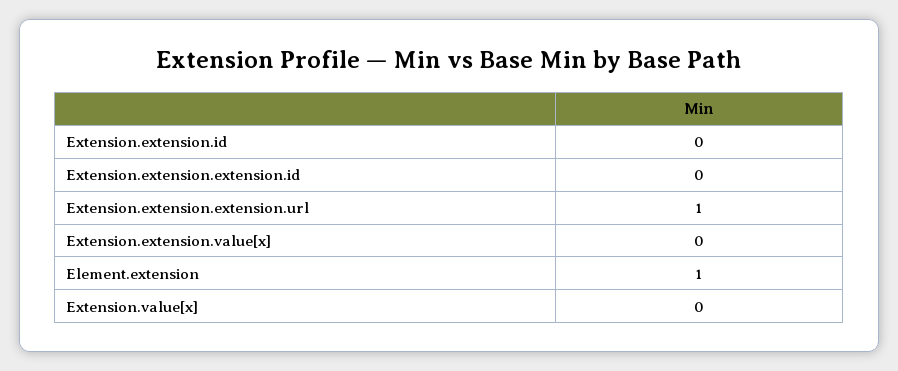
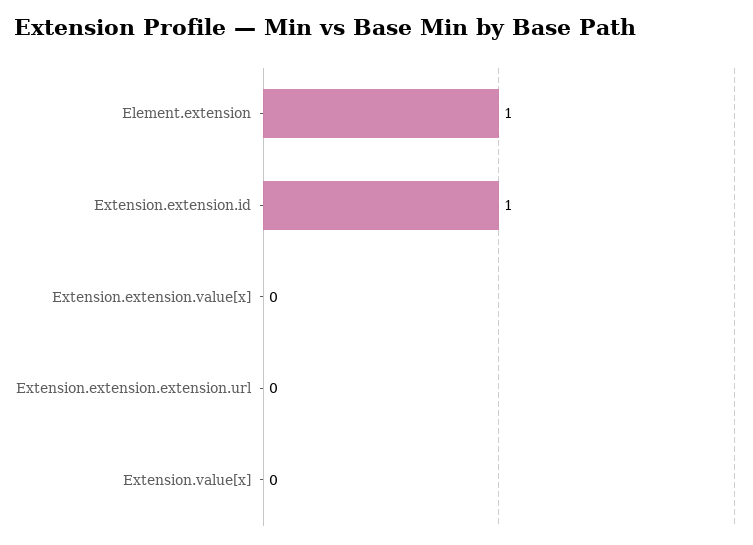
  {
-   "Extension.extension.id": 0,
+   "Extension.extension.id": 1,
-   "Extension.extension.extension.id": 0,
-   "Extension.extension.extension.url": 1,
+   "Extension.extension.extension.url": 0,
    "Extension.extension.value[x]": 0,
    "Element.extension": 1,
    "Extension.value[x]": 0
  }

